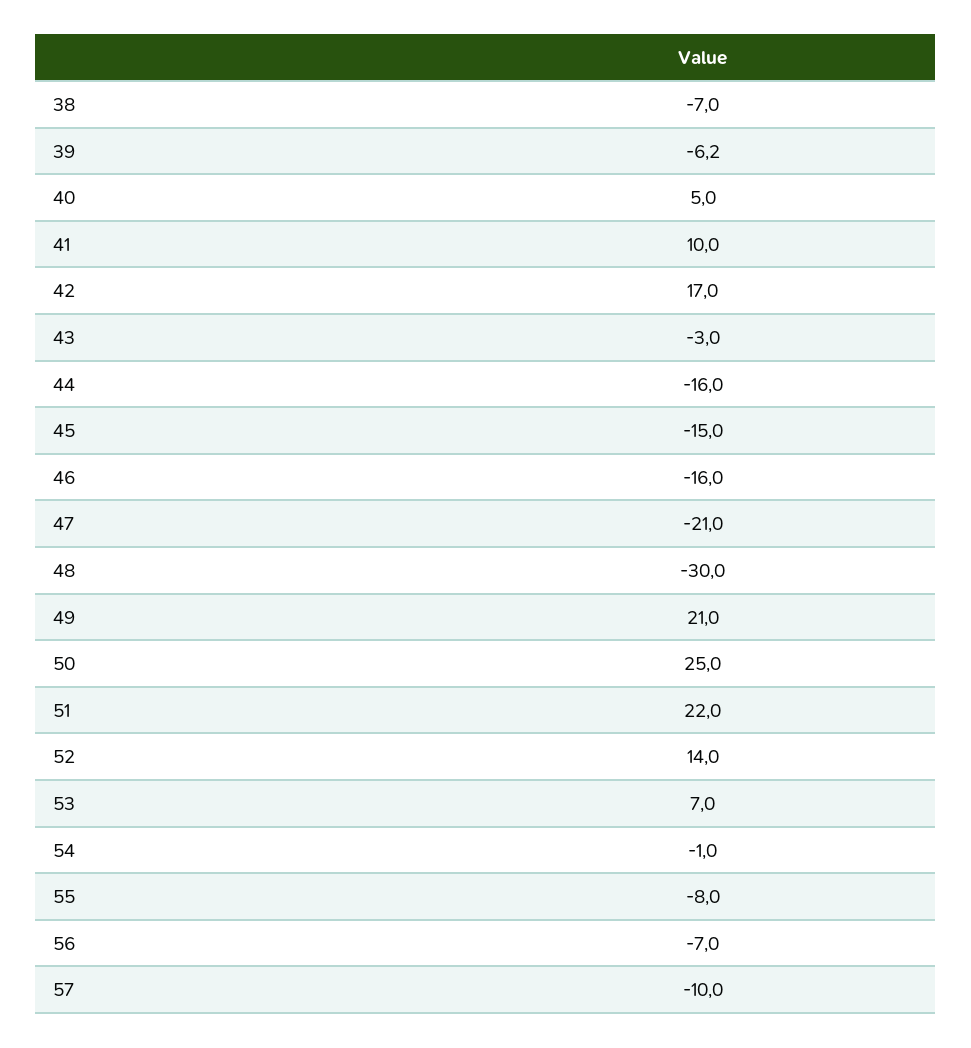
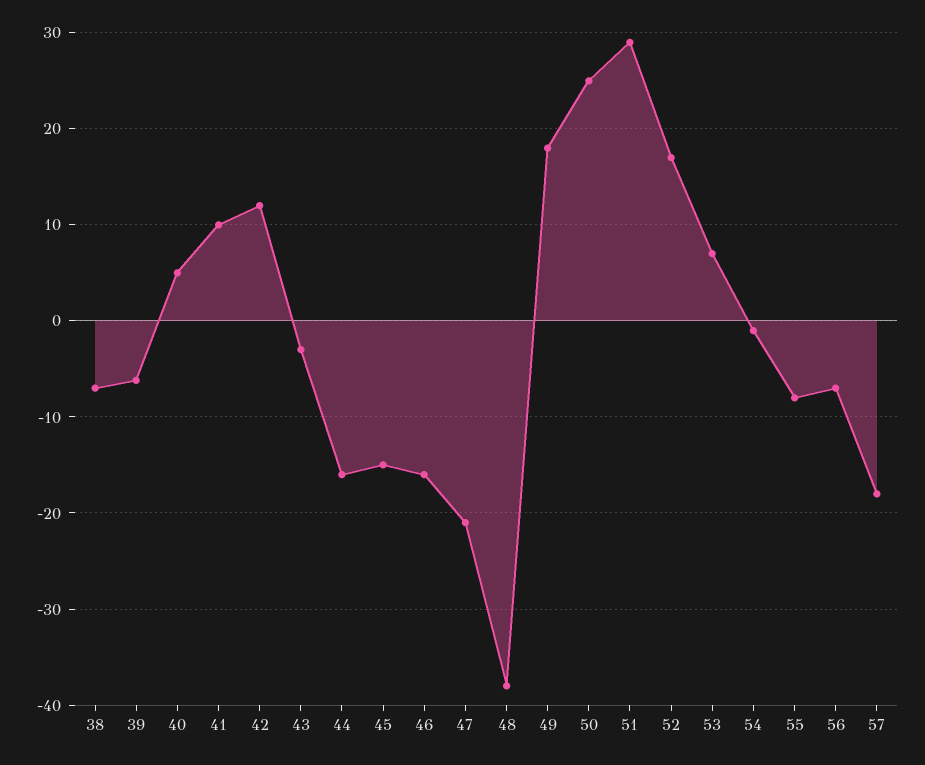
  {
    "38": -7,
    "39": -6.2,
    "40": 5,
    "41": 10,
-   "42": 17,
+   "42": 12,
    "43": -3,
    "44": -16,
    "45": -15,
    "46": -16,
    "47": -21,
-   "48": -30,
+   "48": -38,
-   "49": 21,
+   "49": 18,
    "50": 25,
-   "51": 22,
+   "51": 29,
-   "52": 14,
+   "52": 17,
    "53": 7,
    "54": -1,
    "55": -8,
    "56": -7,
-   "57": -10
+   "57": -18
  }

